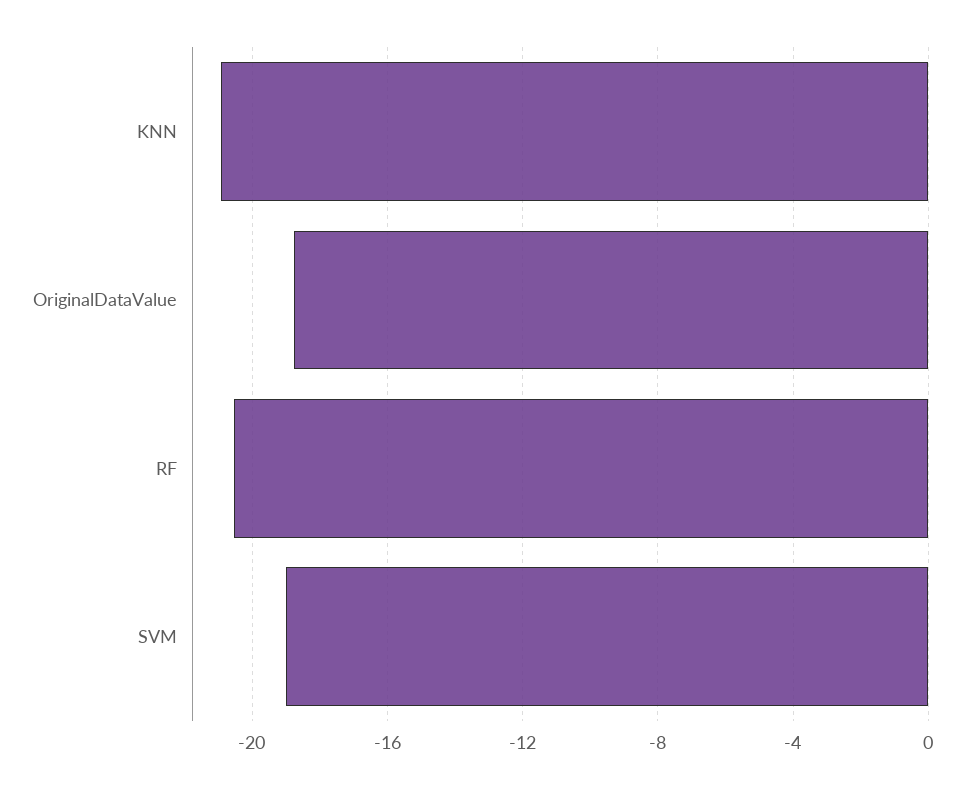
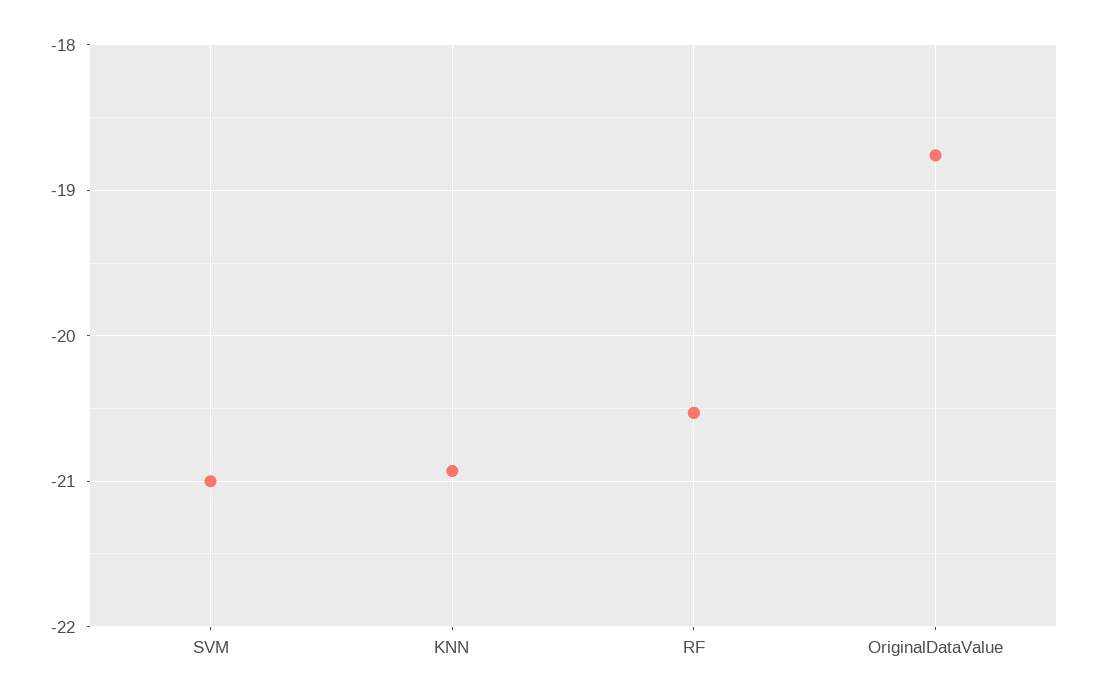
  {
    "KNN": -20.9,
    "OriginalDataValue": -18.8,
    "RF": -20.5,
-   "SVM": -19
+   "SVM": -21
  }

